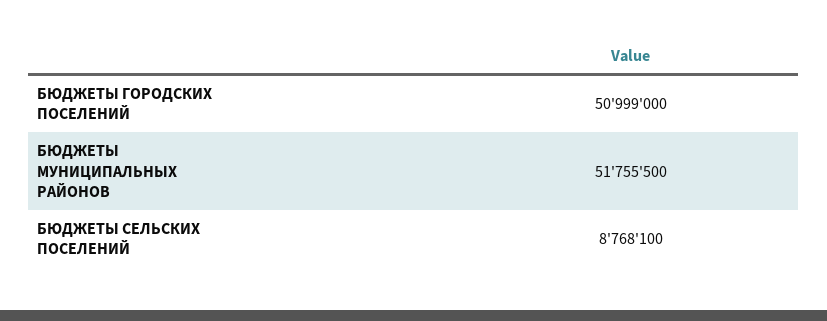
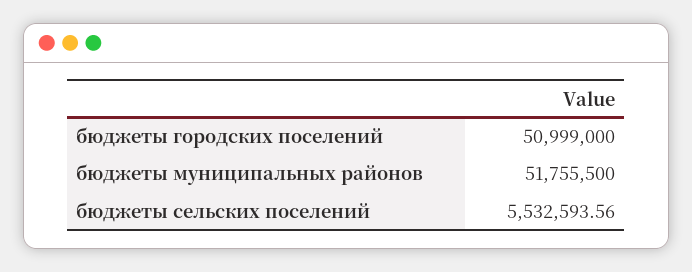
  {
    "БЮДЖЕТЫ ГОРОДСКИХ ПОСЕЛЕНИЙ": 50999000,
    "БЮДЖЕТЫ МУНИЦИПАЛЬНЫХ РАЙОНОВ": 51755500,
-   "БЮДЖЕТЫ СЕЛЬСКИХ ПОСЕЛЕНИЙ": 8768100
+   "БЮДЖЕТЫ СЕЛЬСКИХ ПОСЕЛЕНИЙ": 5532593.56
  }

